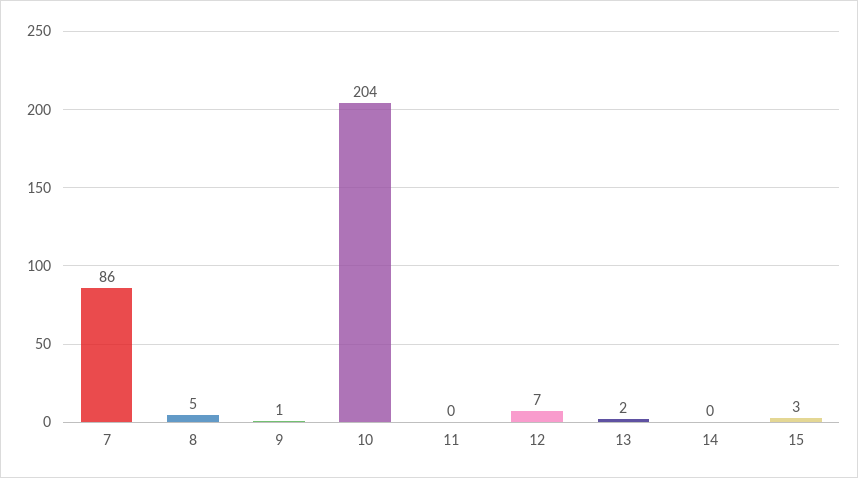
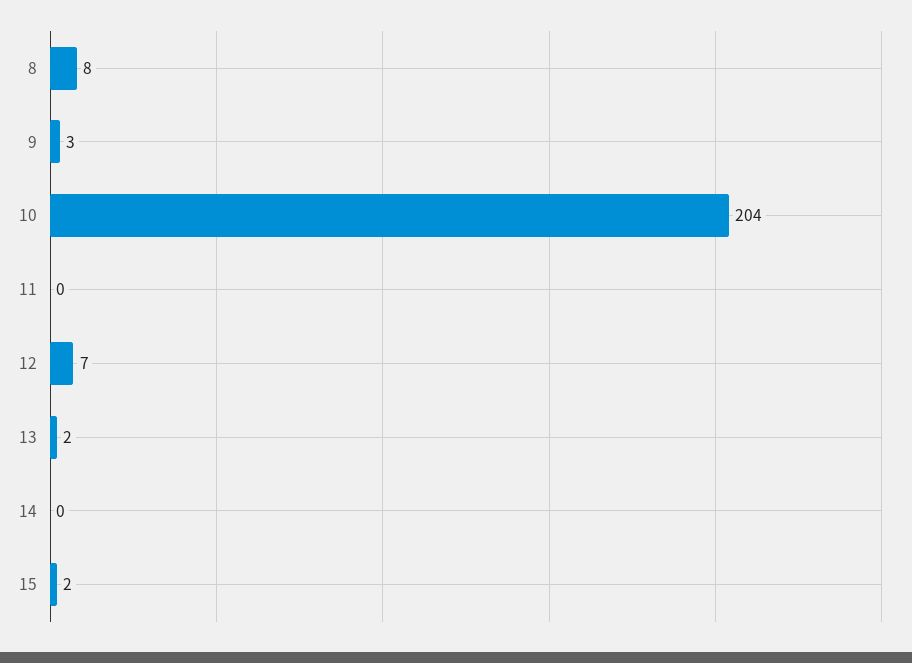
  {
-   "7": 86,
-   "8": 5,
+   "8": 8,
-   "9": 1,
+   "9": 3,
    "10": 204,
    "11": 0,
    "12": 7,
    "13": 2,
    "14": 0,
-   "15": 3
+   "15": 2
  }

